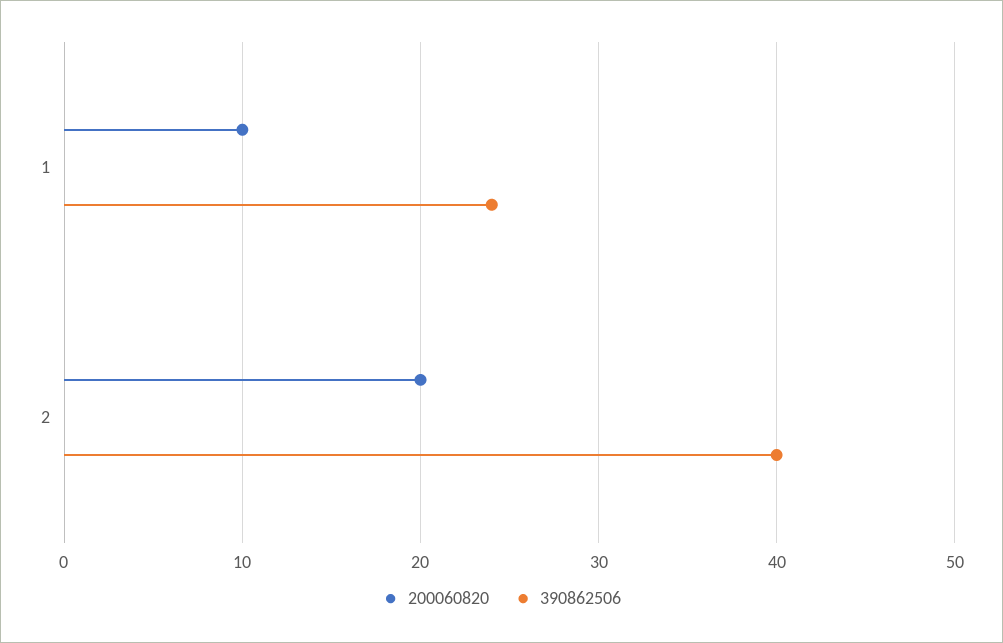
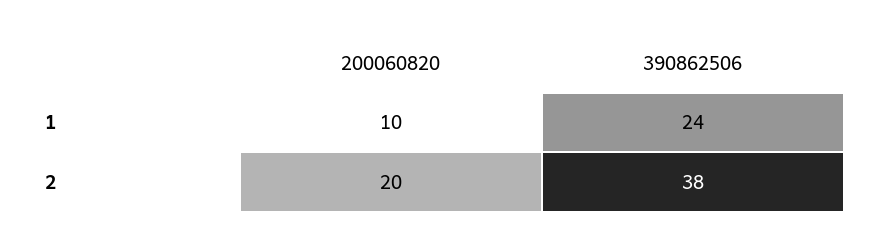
  {
    "200060820": {
      "1": 10,
      "2": 20
    },
    "390862506": {
      "1": 24,
-     "2": 40
+     "2": 38
    }
  }

